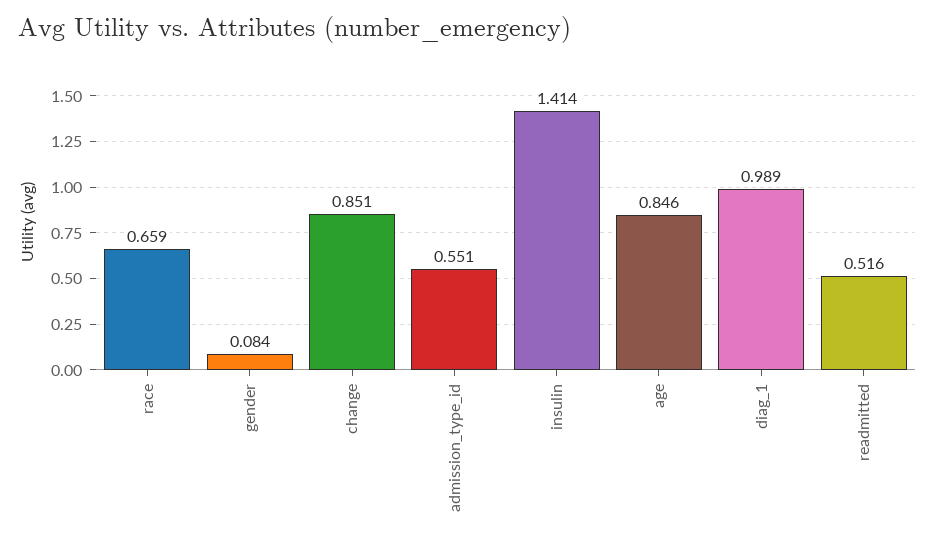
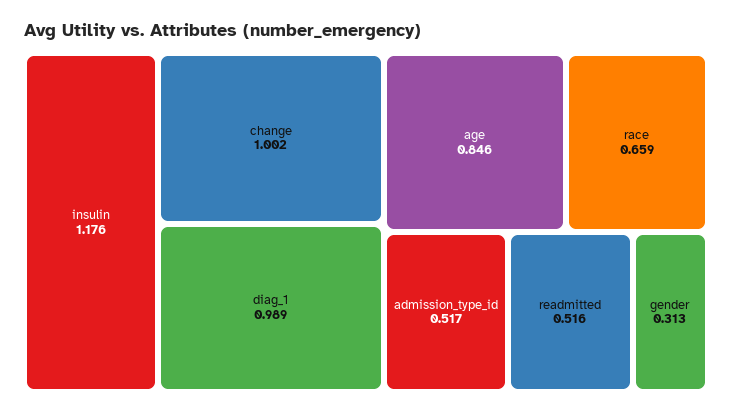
  {
    "race": 0.659,
-   "gender": 0.084,
+   "gender": 0.313,
-   "change": 0.851,
+   "change": 1.002,
-   "admission_type_id": 0.551,
+   "admission_type_id": 0.517,
-   "insulin": 1.414,
+   "insulin": 1.176,
    "age": 0.846,
    "diag_1": 0.989,
    "readmitted": 0.516
  }

